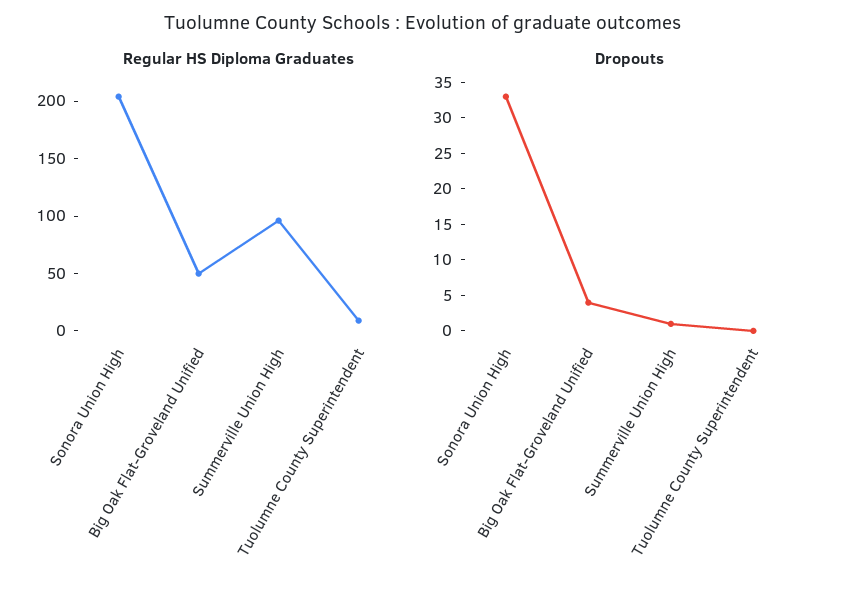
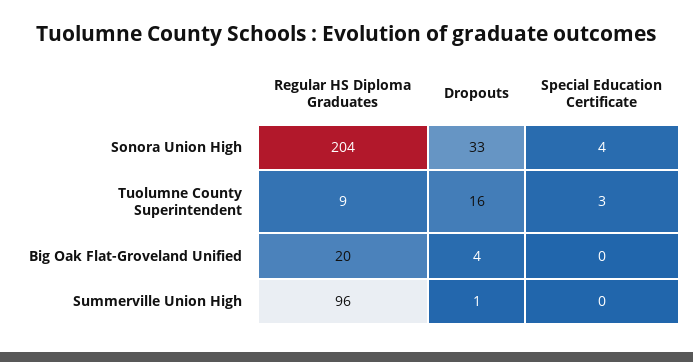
  {
    "Regular HS Diploma Graduates": {
      "Sonora Union High": 204,
-     "Big Oak Flat-Groveland Unified": 50,
+     "Big Oak Flat-Groveland Unified": 20,
      "Summerville Union High": 96,
      "Tuolumne County Superintendent": 9
    },
    "Dropouts": {
      "Sonora Union High": 33,
      "Big Oak Flat-Groveland Unified": 4,
      "Summerville Union High": 1,
-     "Tuolumne County Superintendent": 0
+     "Tuolumne County Superintendent": 16
-   }
+   },
+   "Special Education Certificate": {
+     "Sonora Union High": 4,
+     "Tuolumne County Superintendent": 3,
+     "Big Oak Flat-Groveland Unified": 0,
+     "Summerville Union High": 0
+   }
  }

